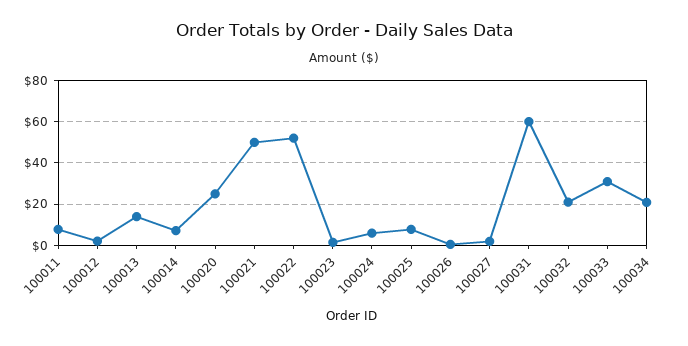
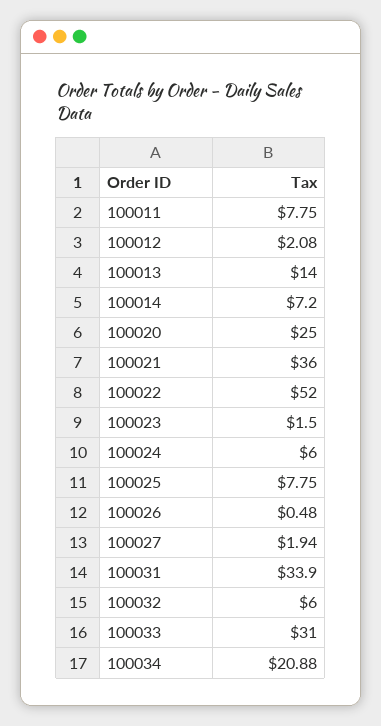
  {
    "100011": 7.75,
    "100012": 2.08,
    "100013": 14,
    "100014": 7.2,
    "100020": 25,
-   "100021": 50,
+   "100021": 36,
    "100022": 52,
    "100023": 1.5,
    "100024": 6,
    "100025": 7.75,
    "100026": 0.48,
    "100027": 1.94,
-   "100031": 60,
+   "100031": 33.9,
-   "100032": 20,
+   "100032": 6,
    "100033": 31,
    "100034": 20.88
  }

